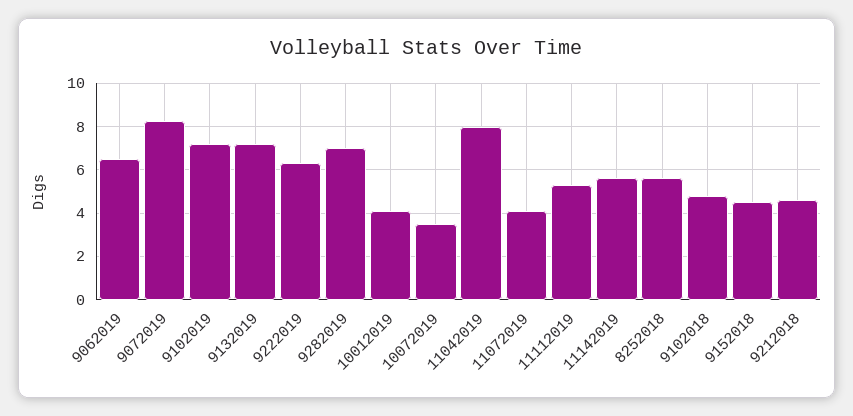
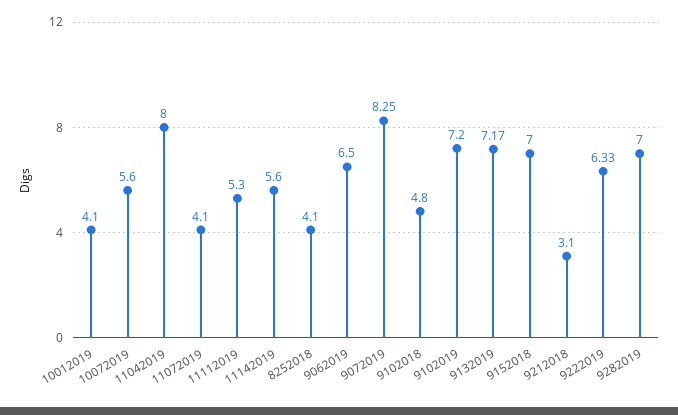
  {
    "9062019": 6.5,
    "9072019": 8.25,
    "9102019": 7.2,
    "9132019": 7.17,
    "9222019": 6.33,
    "9282019": 7,
    "10012019": 4.1,
-   "10072019": 3.5,
+   "10072019": 5.6,
    "11042019": 8,
    "11072019": 4.1,
    "11112019": 5.3,
    "11142019": 5.6,
-   "8252018": 5.5,
+   "8252018": 4.1,
    "9102018": 4.8,
-   "9152018": 4.5,
+   "9152018": 7,
-   "9212018": 4.5
+   "9212018": 3.1
  }

